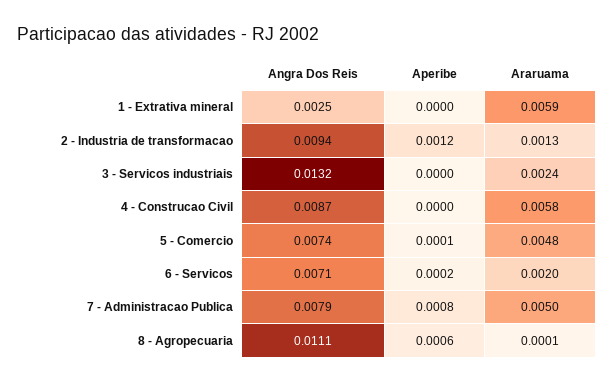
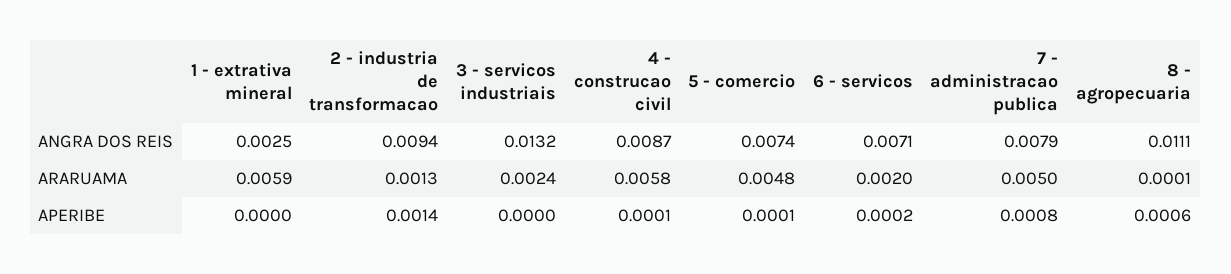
  {
    "Angra Dos Reis": {
      "1 - Extrativa mineral": 0.0025,
      "2 - Industria de transformacao": 0.0094,
      "3 - Servicos industriais": 0.0132,
      "4 - Construcao Civil": 0.0087,
      "5 - Comercio": 0.0074,
      "6 - Servicos": 0.0071,
      "7 - Administracao Publica": 0.0079,
      "8 - Agropecuaria": 0.0111
    },
    "Aperibe": {
      "1 - Extrativa mineral": 0,
-     "2 - Industria de transformacao": 0.0012,
+     "2 - Industria de transformacao": 0.0014,
      "3 - Servicos industriais": 0,
-     "4 - Construcao Civil": 0,
+     "4 - Construcao Civil": 0.0001,
      "5 - Comercio": 0.0001,
      "6 - Servicos": 0.0002,
      "7 - Administracao Publica": 0.0008,
      "8 - Agropecuaria": 0.0006
    },
    "Araruama": {
      "1 - Extrativa mineral": 0.0059,
      "2 - Industria de transformacao": 0.0013,
      "3 - Servicos industriais": 0.0024,
      "4 - Construcao Civil": 0.0058,
      "5 - Comercio": 0.0048,
      "6 - Servicos": 0.002,
      "7 - Administracao Publica": 0.005,
      "8 - Agropecuaria": 0.0001
    }
  }

